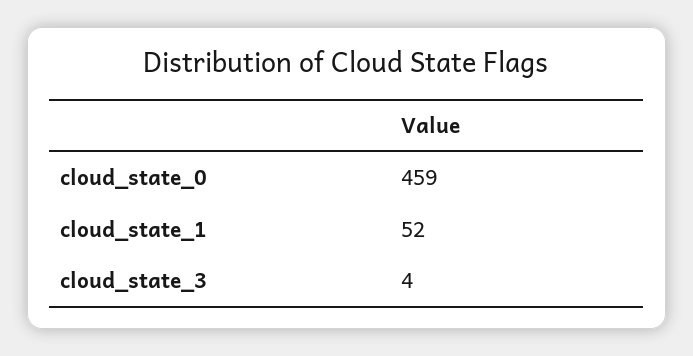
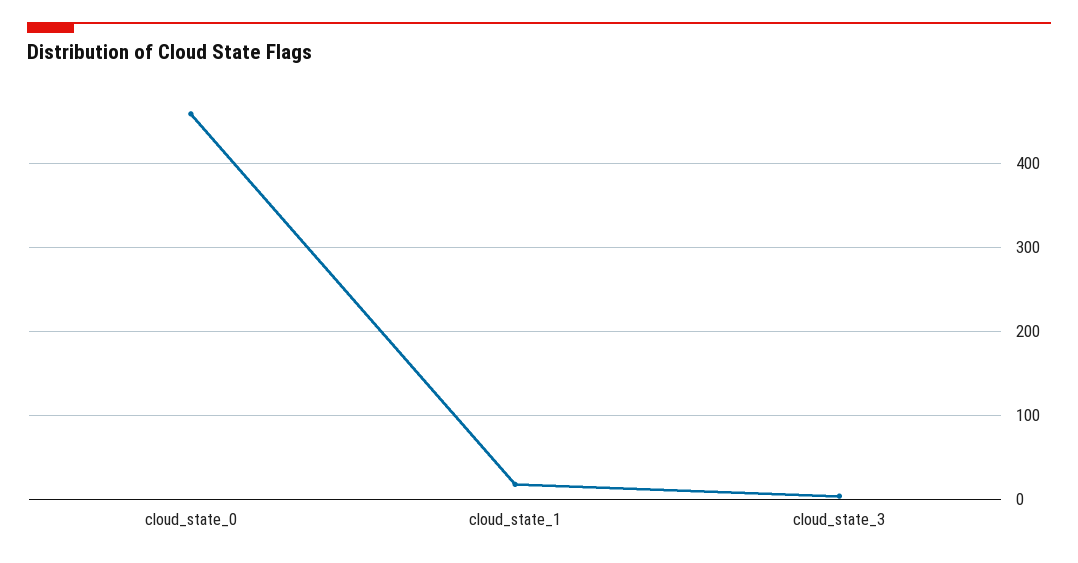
  {
    "cloud_state_0": 459,
-   "cloud_state_1": 52,
+   "cloud_state_1": 20,
    "cloud_state_3": 4
  }

